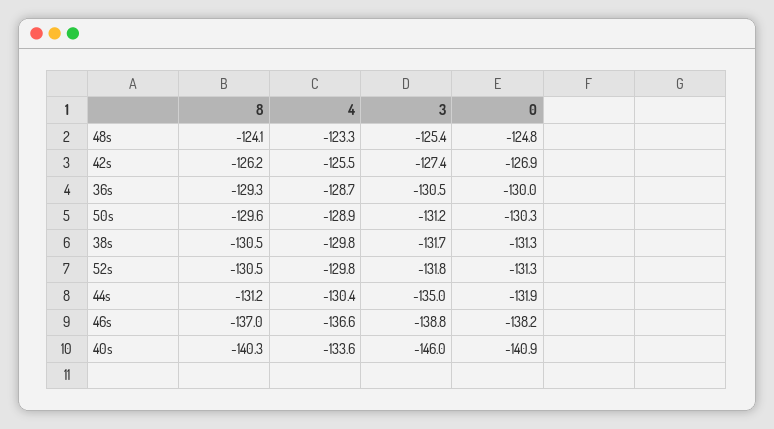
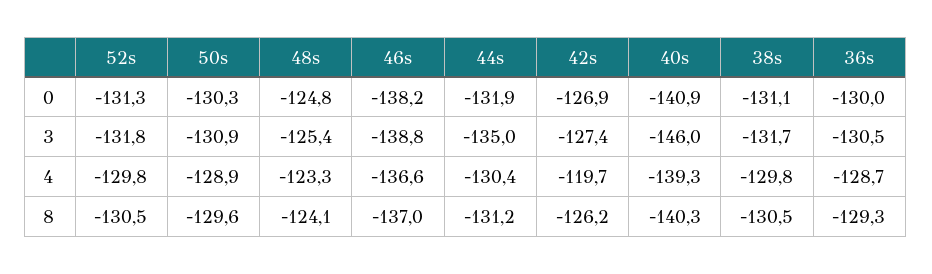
  {
    "8": {
      "48s": -124.1,
      "42s": -126.2,
      "36s": -129.3,
      "50s": -129.6,
      "38s": -130.5,
      "52s": -130.5,
      "44s": -131.2,
      "46s": -137,
      "40s": -140.3
    },
    "4": {
      "48s": -123.3,
-     "42s": -125.5,
+     "42s": -119.7,
      "36s": -128.7,
      "50s": -128.9,
      "38s": -129.8,
      "52s": -129.8,
      "44s": -130.4,
      "46s": -136.6,
-     "40s": -133.6
+     "40s": -139.3
    },
    "3": {
      "48s": -125.4,
      "42s": -127.4,
      "36s": -130.5,
-     "50s": -131.2,
+     "50s": -130.9,
      "38s": -131.7,
      "52s": -131.8,
      "44s": -135,
      "46s": -138.8,
      "40s": -146
    },
    "0": {
      "48s": -124.8,
      "42s": -126.9,
      "36s": -130,
      "50s": -130.3,
-     "38s": -131.3,
+     "38s": -131.1,
      "52s": -131.3,
      "44s": -131.9,
      "46s": -138.2,
      "40s": -140.9
    }
  }

